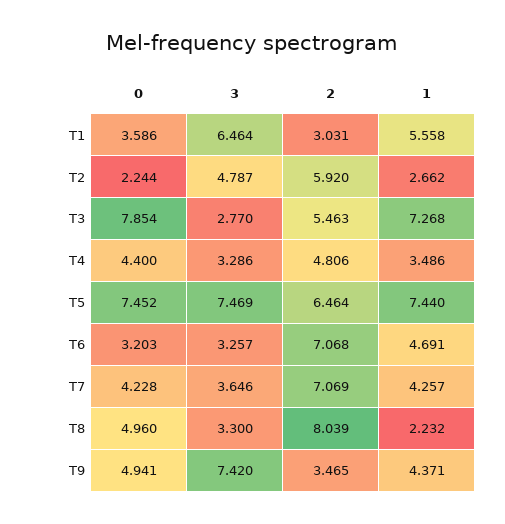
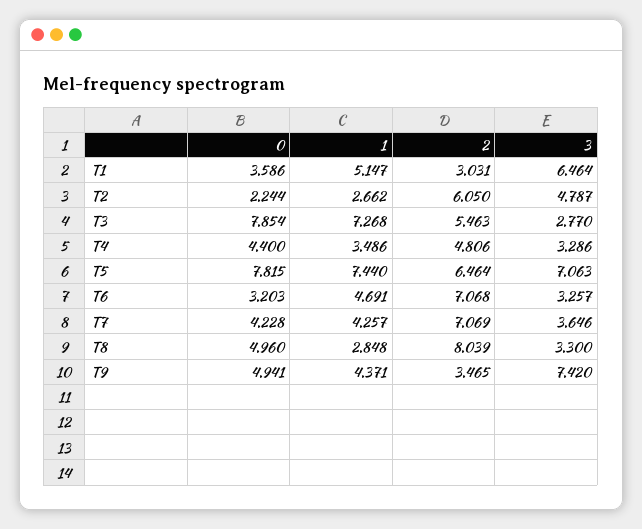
  {
    "0": {
      "T1": 3.586,
      "T2": 2.244,
      "T3": 7.854,
      "T4": 4.4,
-     "T5": 7.452,
+     "T5": 7.815,
      "T6": 3.203,
      "T7": 4.228,
      "T8": 4.96,
      "T9": 4.941
    },
    "3": {
      "T1": 6.464,
      "T2": 4.787,
      "T3": 2.77,
      "T4": 3.286,
-     "T5": 7.469,
+     "T5": 7.063,
      "T6": 3.257,
      "T7": 3.646,
      "T8": 3.3,
      "T9": 7.42
    },
    "2": {
      "T1": 3.031,
-     "T2": 5.92,
+     "T2": 6.05,
      "T3": 5.463,
      "T4": 4.806,
      "T5": 6.464,
      "T6": 7.068,
      "T7": 7.069,
      "T8": 8.039,
      "T9": 3.465
    },
    "1": {
-     "T1": 5.558,
+     "T1": 5.147,
      "T2": 2.662,
      "T3": 7.268,
      "T4": 3.486,
      "T5": 7.44,
      "T6": 4.691,
      "T7": 4.257,
-     "T8": 2.232,
+     "T8": 2.848,
      "T9": 4.371
    }
  }

